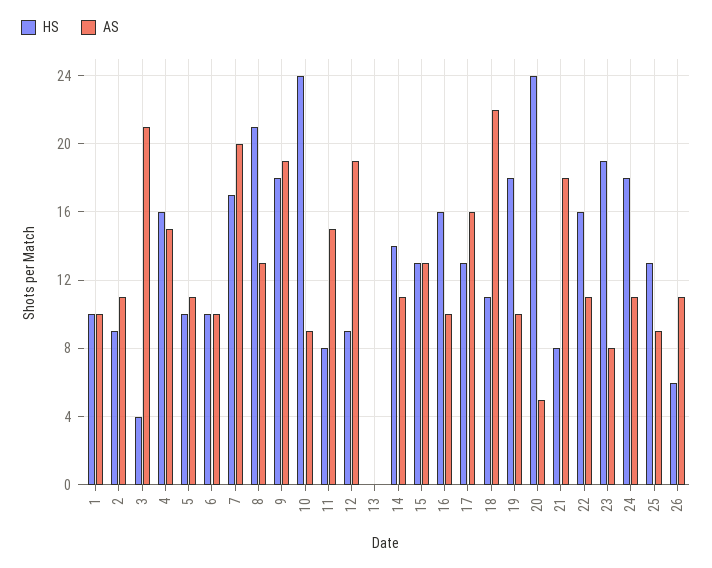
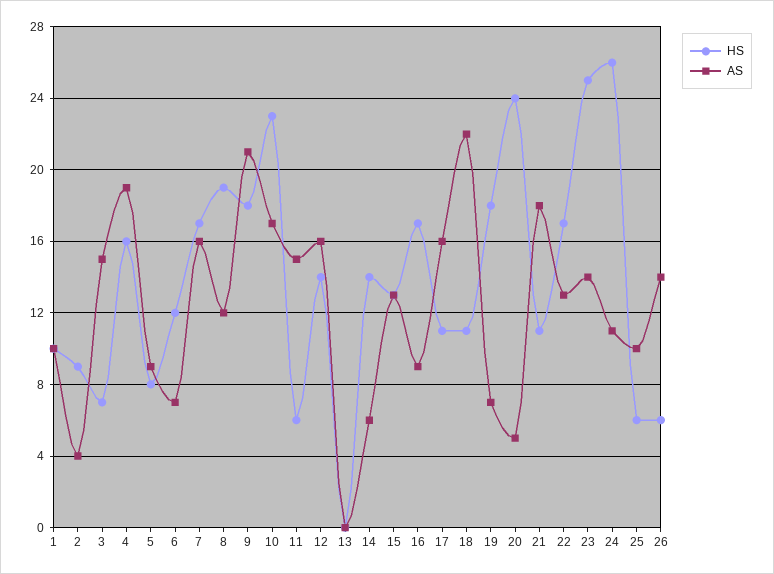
  {
    "HS": {
      "1": 10,
      "2": 9,
-     "3": 4,
+     "3": 7,
      "4": 16,
-     "5": 10,
+     "5": 8,
-     "6": 10,
+     "6": 12,
      "7": 17,
-     "8": 21,
+     "8": 19,
      "9": 18,
-     "10": 24,
+     "10": 23,
-     "11": 8,
+     "11": 6,
-     "12": 9,
+     "12": 14,
      "13": 0,
      "14": 14,
      "15": 13,
-     "16": 16,
+     "16": 17,
-     "17": 13,
+     "17": 11,
      "18": 11,
      "19": 18,
      "20": 24,
-     "21": 8,
+     "21": 11,
-     "22": 16,
+     "22": 17,
-     "23": 19,
+     "23": 25,
-     "24": 18,
+     "24": 26,
-     "25": 13,
+     "25": 6,
      "26": 6
    },
    "AS": {
      "1": 10,
-     "2": 11,
+     "2": 4,
-     "3": 21,
+     "3": 15,
-     "4": 15,
+     "4": 19,
-     "5": 11,
+     "5": 9,
-     "6": 10,
+     "6": 7,
-     "7": 20,
+     "7": 16,
-     "8": 13,
+     "8": 12,
-     "9": 19,
+     "9": 21,
-     "10": 9,
+     "10": 17,
      "11": 15,
-     "12": 19,
+     "12": 16,
      "13": 0,
-     "14": 11,
+     "14": 6,
      "15": 13,
-     "16": 10,
+     "16": 9,
      "17": 16,
      "18": 22,
-     "19": 10,
+     "19": 7,
      "20": 5,
      "21": 18,
-     "22": 11,
+     "22": 13,
-     "23": 8,
+     "23": 14,
      "24": 11,
-     "25": 9,
+     "25": 10,
-     "26": 11
+     "26": 14
    }
  }

